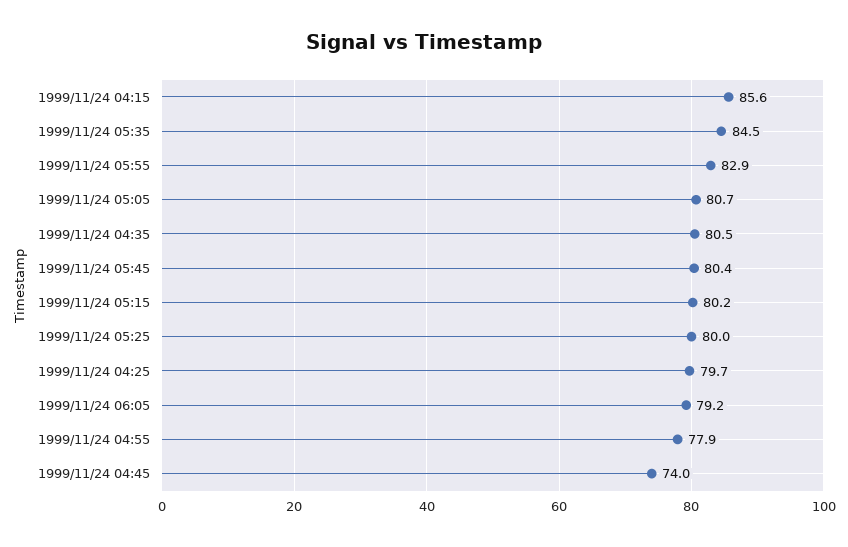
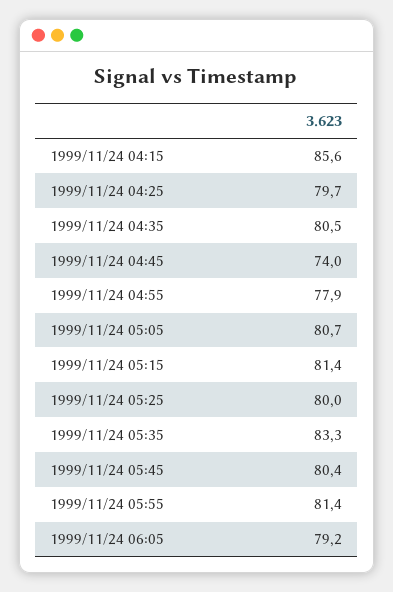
  {
    "1999/11/24 04:15": 85.6,
-   "1999/11/24 05:35": 84.5,
+   "1999/11/24 05:35": 83.3,
-   "1999/11/24 05:55": 82.9,
+   "1999/11/24 05:55": 81.4,
    "1999/11/24 05:05": 80.7,
    "1999/11/24 04:35": 80.5,
    "1999/11/24 05:45": 80.4,
-   "1999/11/24 05:15": 80.2,
+   "1999/11/24 05:15": 81.4,
    "1999/11/24 05:25": 80,
    "1999/11/24 04:25": 79.7,
    "1999/11/24 06:05": 79.2,
    "1999/11/24 04:55": 77.9,
    "1999/11/24 04:45": 74
  }

